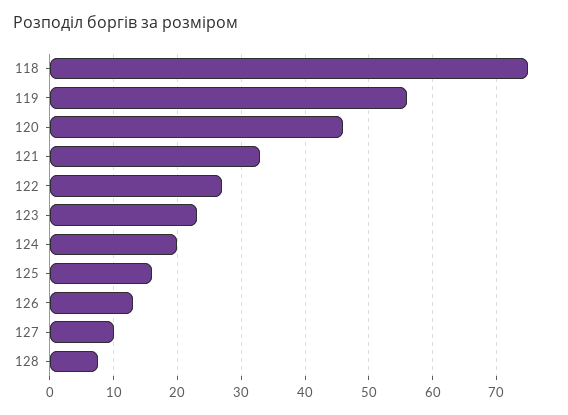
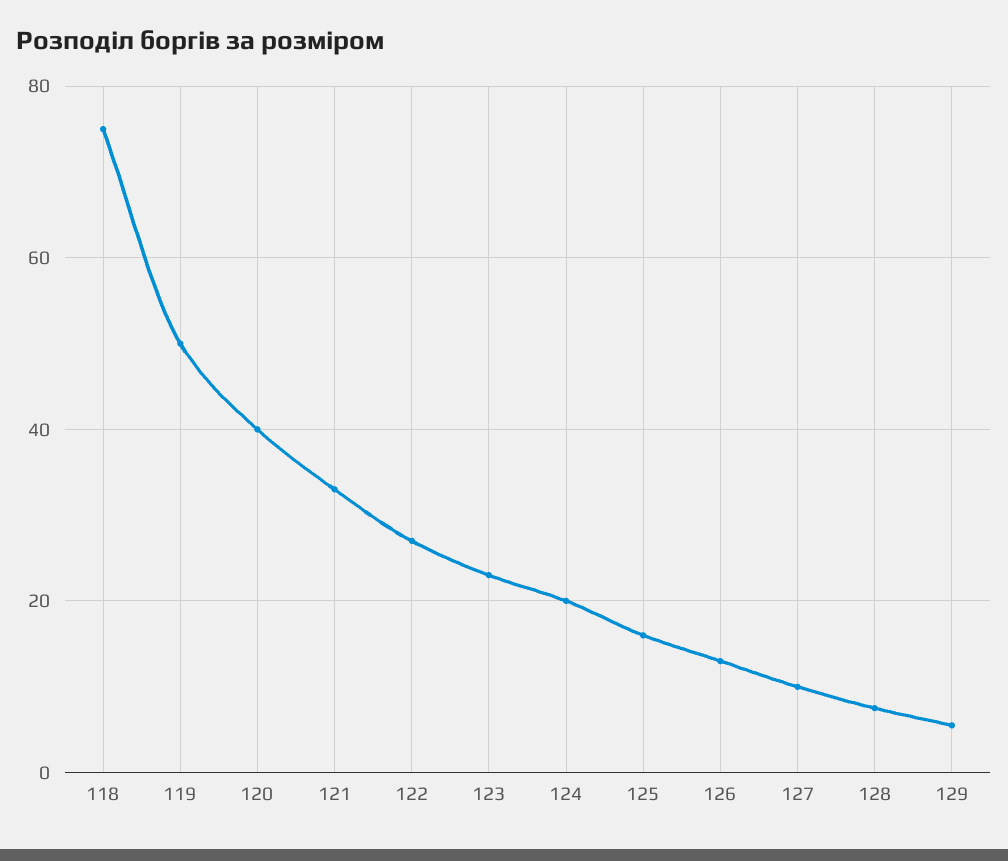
  {
    "118": 75,
-   "119": 56,
+   "119": 50,
-   "120": 46,
+   "120": 40,
    "121": 33,
    "122": 27,
    "123": 23,
    "124": 20,
    "125": 16,
    "126": 13,
    "127": 10,
-   "128": 8
+   "128": 8,
+   "129": 6
  }

